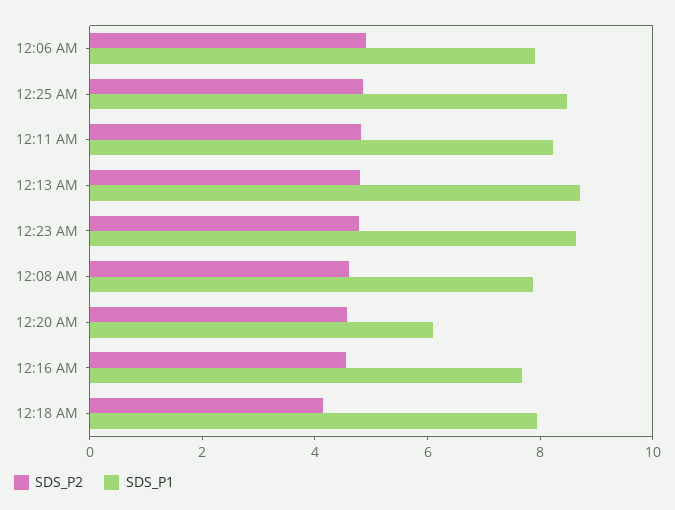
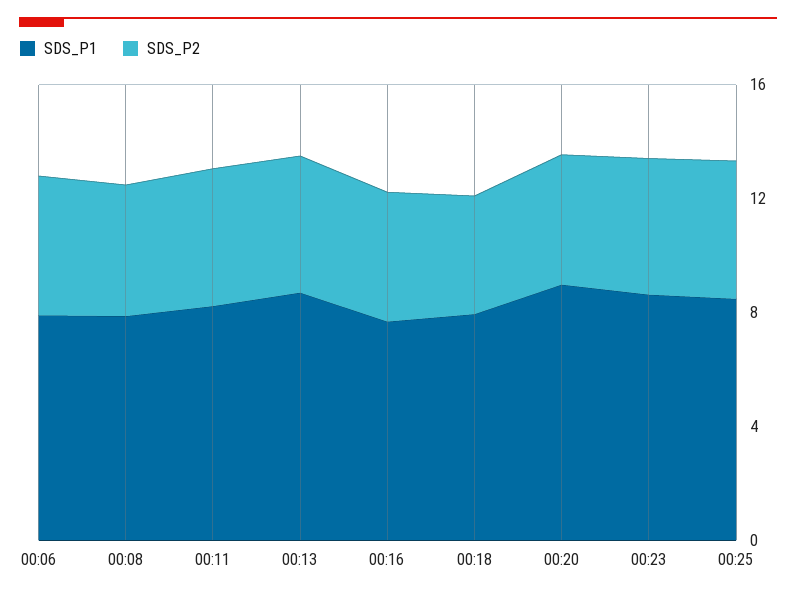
  {
    "SDS_P2": {
      "12:06 AM": 5,
      "12:25 AM": 5,
      "12:11 AM": 5,
      "12:13 AM": 5,
      "12:23 AM": 5,
      "12:08 AM": 4.5,
      "12:20 AM": 4.5,
      "12:16 AM": 4.5,
      "12:18 AM": 4
    },
    "SDS_P1": {
      "12:06 AM": 8,
      "12:25 AM": 8.5,
      "12:11 AM": 8,
      "12:13 AM": 8.5,
      "12:23 AM": 8.5,
      "12:08 AM": 8,
-     "12:20 AM": 6,
+     "12:20 AM": 9,
      "12:16 AM": 7.5,
      "12:18 AM": 8
    }
  }

